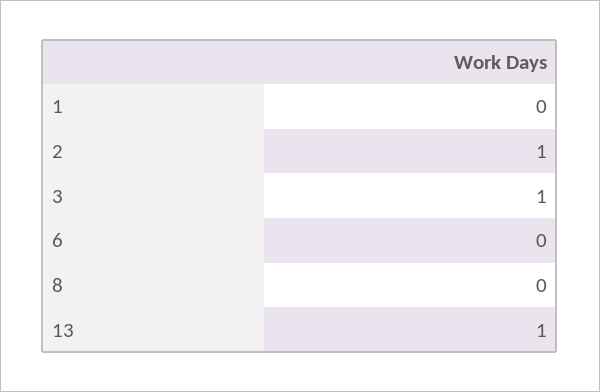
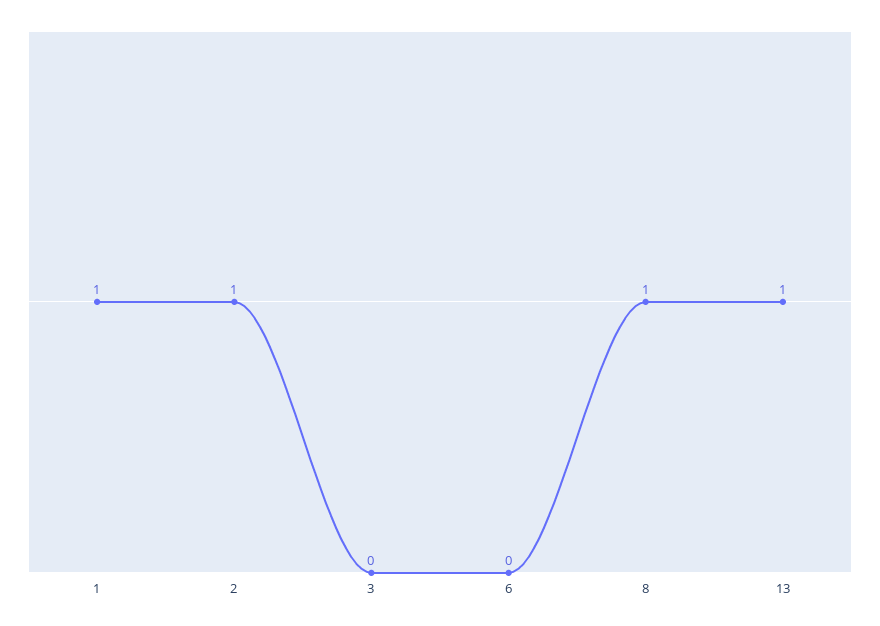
  {
-   "1": 0,
+   "1": 1,
    "2": 1,
-   "3": 1,
+   "3": 0,
    "6": 0,
-   "8": 0,
+   "8": 1,
    "13": 1
  }

